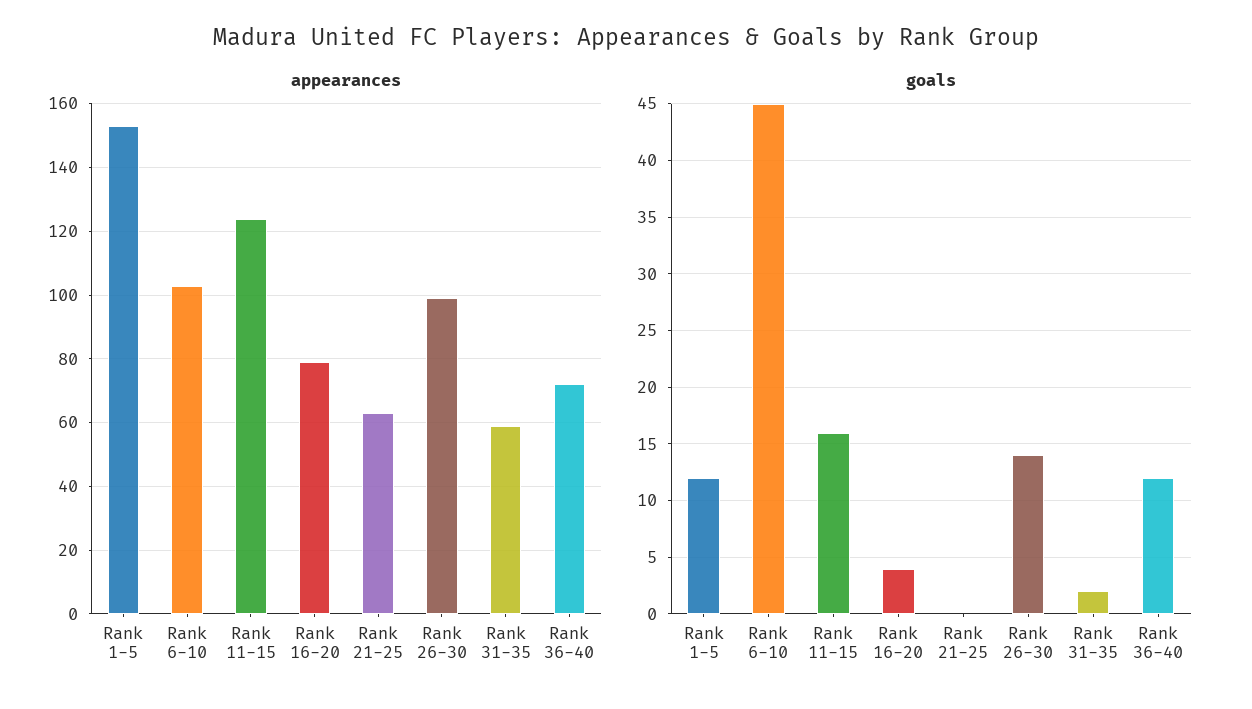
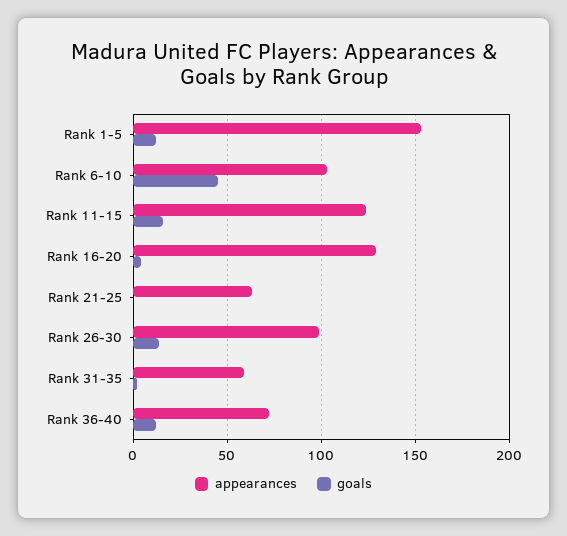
  {
    "appearances": {
      "Rank 1-5": 155,
      "Rank 6-10": 105,
      "Rank 11-15": 125,
-     "Rank 16-20": 80,
+     "Rank 16-20": 130,
      "Rank 21-25": 65,
      "Rank 26-30": 100,
      "Rank 31-35": 60,
      "Rank 36-40": 70
    },
    "goals": {
      "Rank 1-5": 12,
      "Rank 6-10": 45,
      "Rank 11-15": 16,
      "Rank 16-20": 4,
      "Rank 21-25": 0,
      "Rank 26-30": 14,
      "Rank 31-35": 2,
      "Rank 36-40": 12
    }
  }

